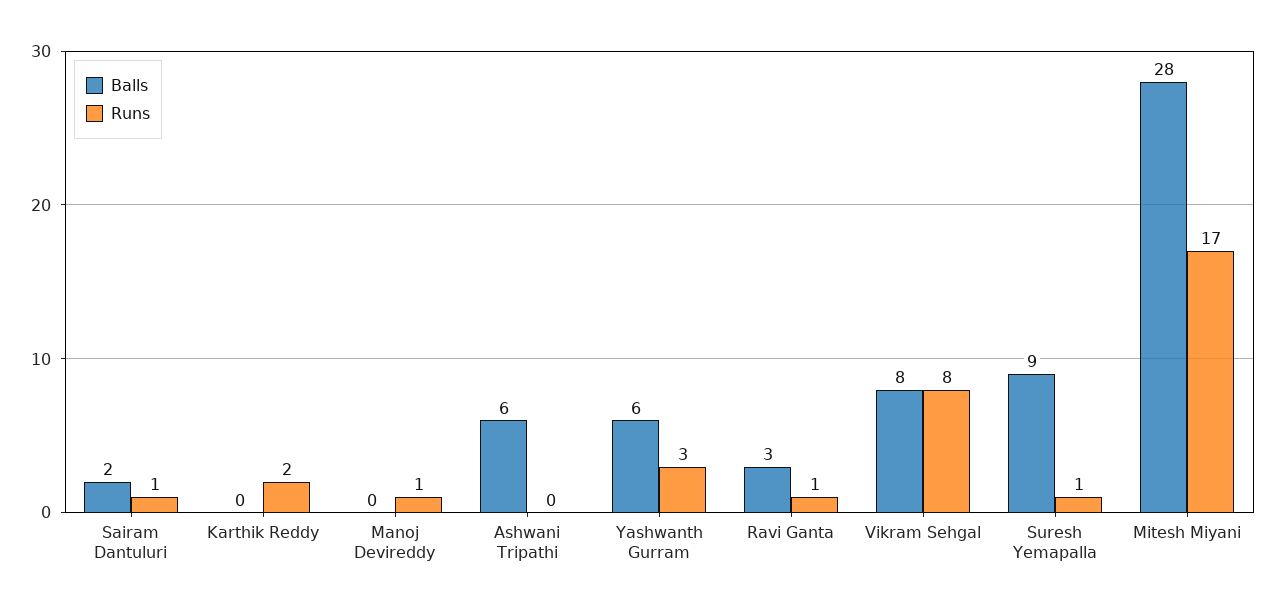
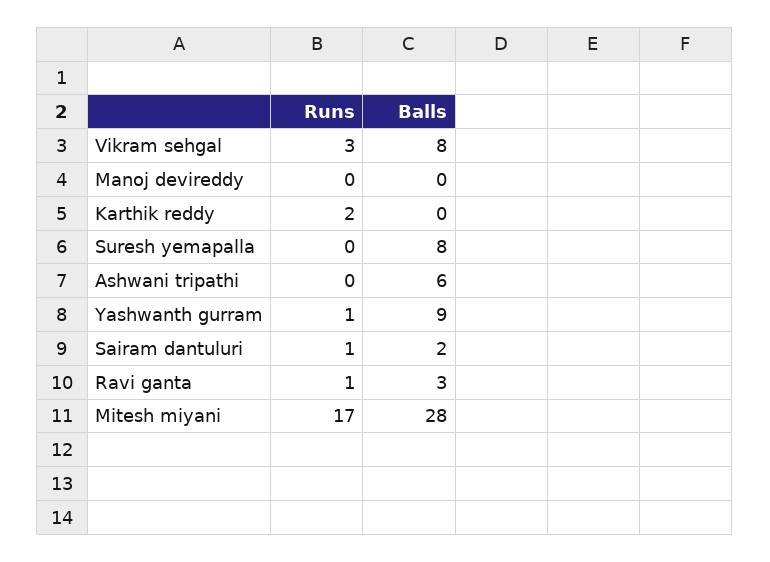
  {
    "Balls": {
      "Sairam Dantuluri": 2,
      "Karthik Reddy": 0,
      "Manoj Devireddy": 0,
      "Ashwani Tripathi": 6,
-     "Yashwanth Gurram": 6,
+     "Yashwanth Gurram": 9,
      "Ravi Ganta": 3,
      "Vikram Sehgal": 8,
-     "Suresh Yemapalla": 9,
+     "Suresh Yemapalla": 8,
      "Mitesh Miyani": 28
    },
    "Runs": {
      "Sairam Dantuluri": 1,
      "Karthik Reddy": 2,
-     "Manoj Devireddy": 1,
+     "Manoj Devireddy": 0,
      "Ashwani Tripathi": 0,
-     "Yashwanth Gurram": 3,
+     "Yashwanth Gurram": 1,
      "Ravi Ganta": 1,
-     "Vikram Sehgal": 8,
+     "Vikram Sehgal": 3,
-     "Suresh Yemapalla": 1,
+     "Suresh Yemapalla": 0,
      "Mitesh Miyani": 17
    }
  }

